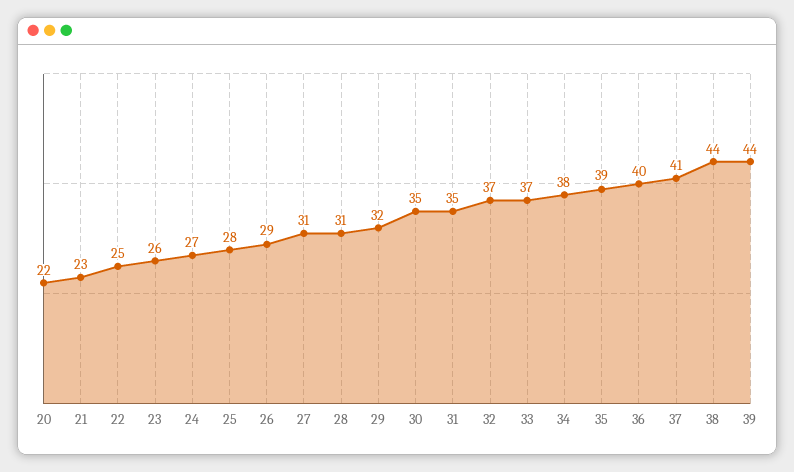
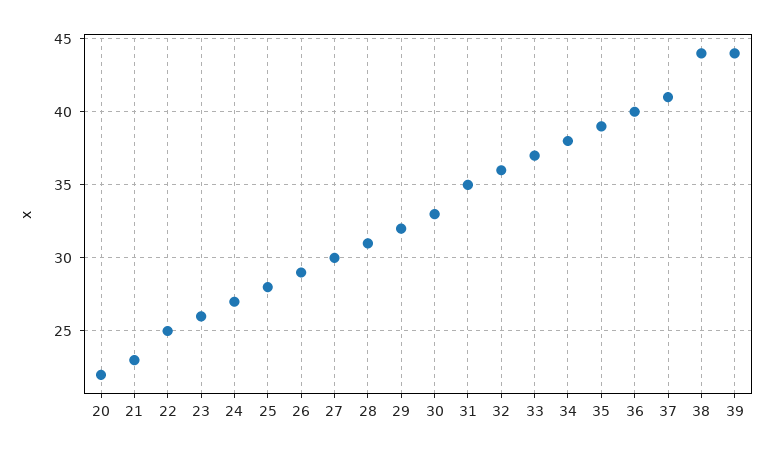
  {
    "20": 22,
    "21": 23,
    "22": 25,
    "23": 26,
    "24": 27,
    "25": 28,
    "26": 29,
-   "27": 31,
+   "27": 30,
    "28": 31,
    "29": 32,
-   "30": 35,
+   "30": 33,
    "31": 35,
-   "32": 37,
+   "32": 36,
    "33": 37,
    "34": 38,
    "35": 39,
    "36": 40,
    "37": 41,
    "38": 44,
    "39": 44
  }

